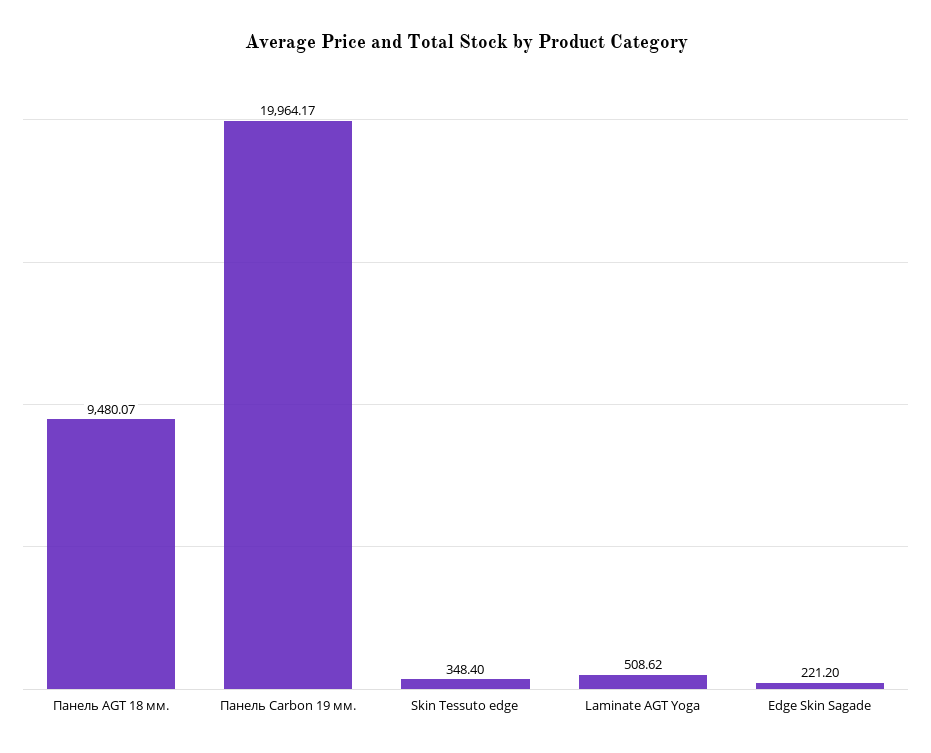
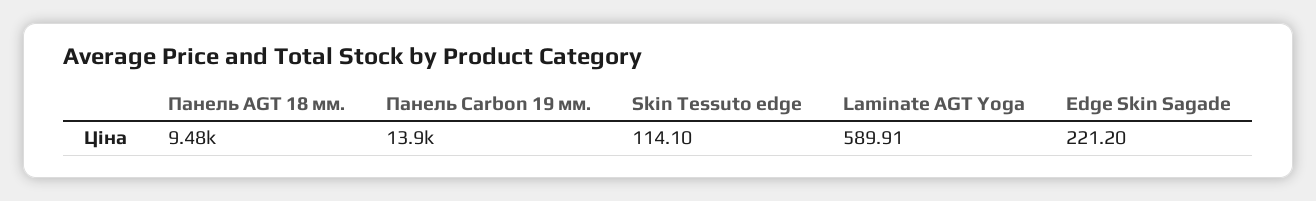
  {
    "Панель AGT 18 мм.": 9480.07,
-   "Панель Carbon 19 мм.": 19964.17,
+   "Панель Carbon 19 мм.": 13900,
-   "Skin Tessuto edge": 348.4,
+   "Skin Tessuto edge": 114.1,
-   "Laminate AGT Yoga": 508.62,
+   "Laminate AGT Yoga": 589.91,
    "Edge Skin Sagade": 221.2
  }

